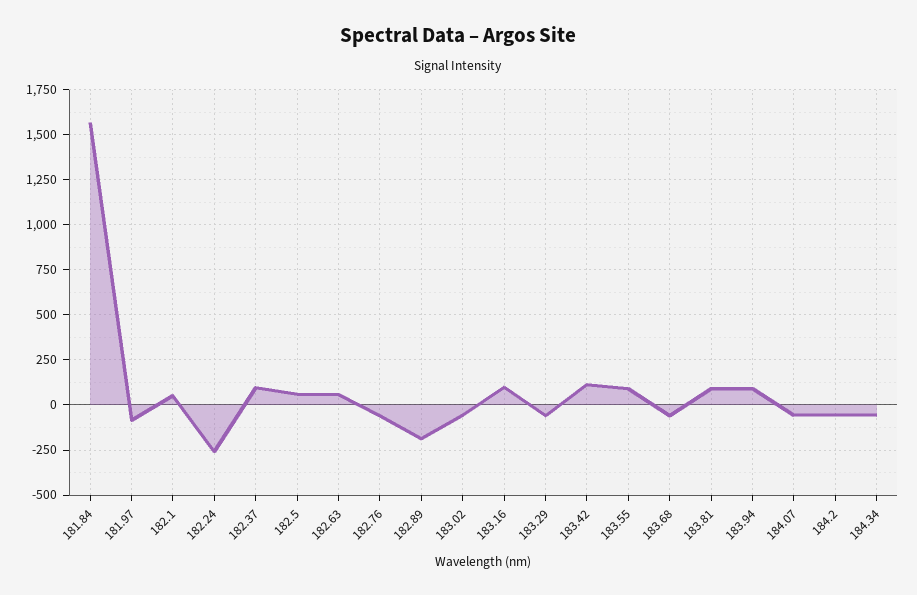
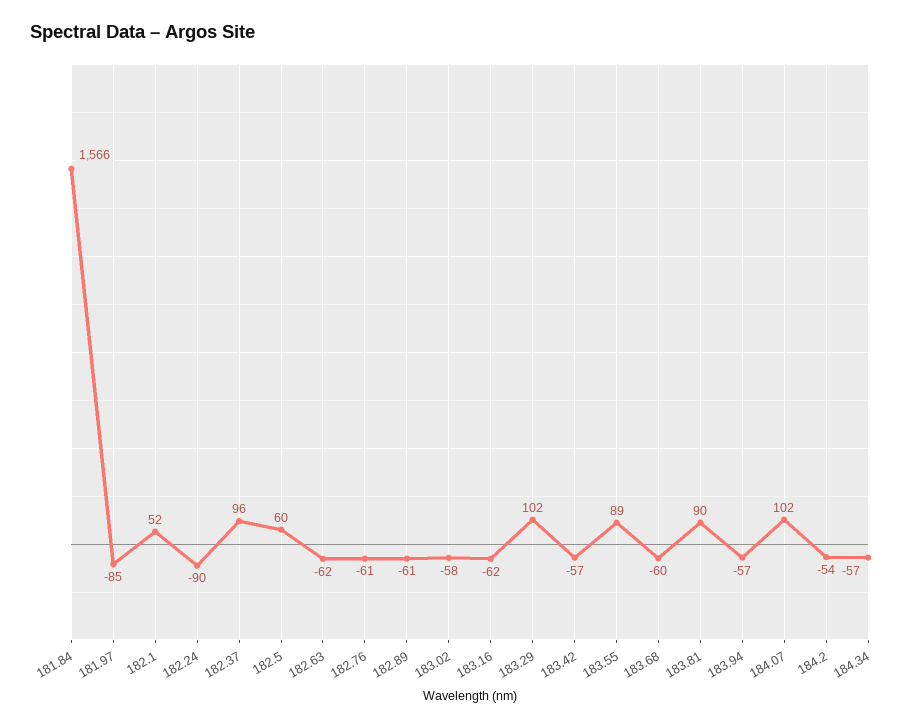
  {
    "181.84": 1566,
    "181.97": -85,
    "182.1": 52,
-   "182.24": -250,
+   "182.24": -90,
    "182.37": 96,
    "182.5": 60,
-   "182.63": 50,
+   "182.63": -62,
    "182.76": -61,
-   "182.89": -200,
+   "182.89": -61,
    "183.02": -58,
-   "183.16": 100,
+   "183.16": -62,
-   "183.29": -50,
+   "183.29": 102,
-   "183.42": 100,
+   "183.42": -57,
    "183.55": 89,
    "183.68": -60,
    "183.81": 90,
-   "183.94": 100,
+   "183.94": -57,
-   "184.07": -50,
+   "184.07": 102,
    "184.2": -54,
    "184.34": -57
  }

